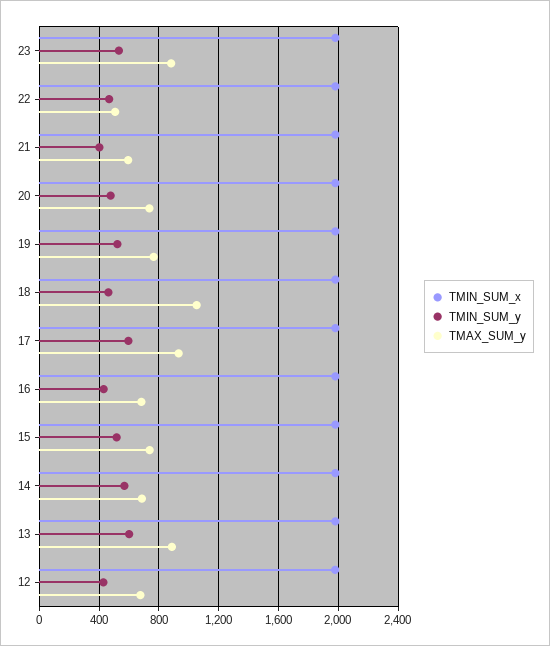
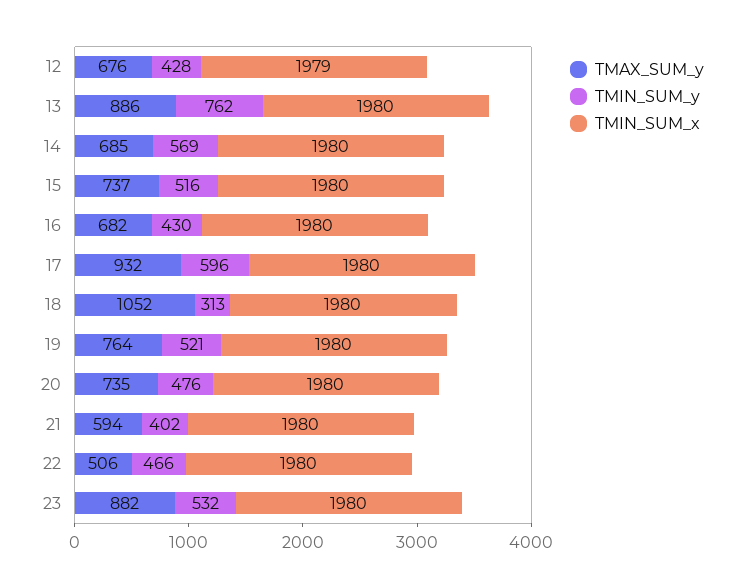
  {
    "TMIN_SUM_x": {
      "23": 1980,
      "22": 1980,
      "21": 1980,
      "20": 1980,
      "19": 1980,
      "18": 1980,
      "17": 1980,
      "16": 1980,
      "15": 1980,
      "14": 1980,
      "13": 1980,
      "12": 1979
    },
    "TMIN_SUM_y": {
      "23": 532,
      "22": 466,
      "21": 402,
      "20": 476,
      "19": 521,
-     "18": 450,
+     "18": 313,
      "17": 596,
      "16": 430,
      "15": 516,
      "14": 569,
-     "13": 600,
+     "13": 762,
      "12": 428
    },
    "TMAX_SUM_y": {
      "23": 882,
      "22": 506,
      "21": 594,
      "20": 735,
      "19": 764,
      "18": 1052,
      "17": 932,
      "16": 682,
      "15": 737,
      "14": 685,
      "13": 886,
      "12": 676
    }
  }

